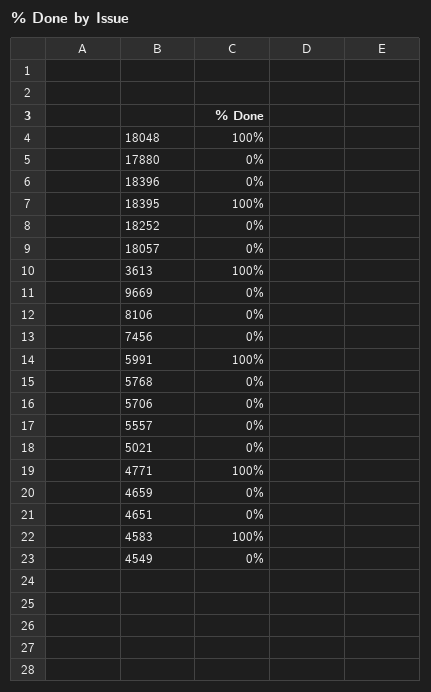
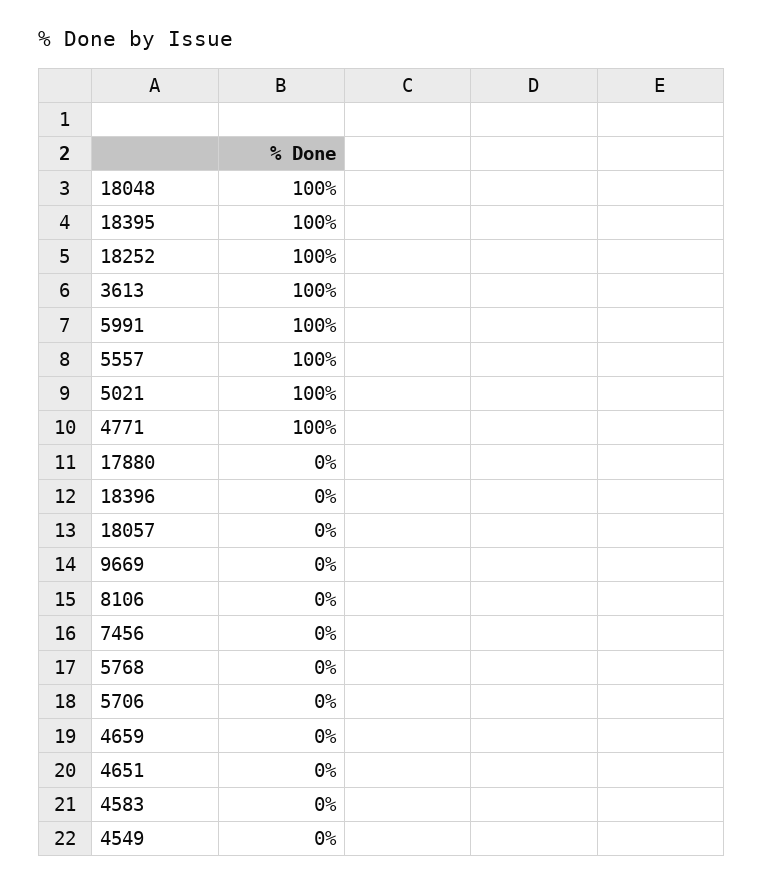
  {
    "18048": 100,
    "17880": 0,
    "18396": 0,
    "18395": 100,
-   "18252": 0,
+   "18252": 100,
    "18057": 0,
    "3613": 100,
    "9669": 0,
    "8106": 0,
    "7456": 0,
    "5991": 100,
    "5768": 0,
    "5706": 0,
-   "5557": 0,
+   "5557": 100,
-   "5021": 0,
+   "5021": 100,
    "4771": 100,
    "4659": 0,
    "4651": 0,
-   "4583": 100,
+   "4583": 0,
    "4549": 0
  }

